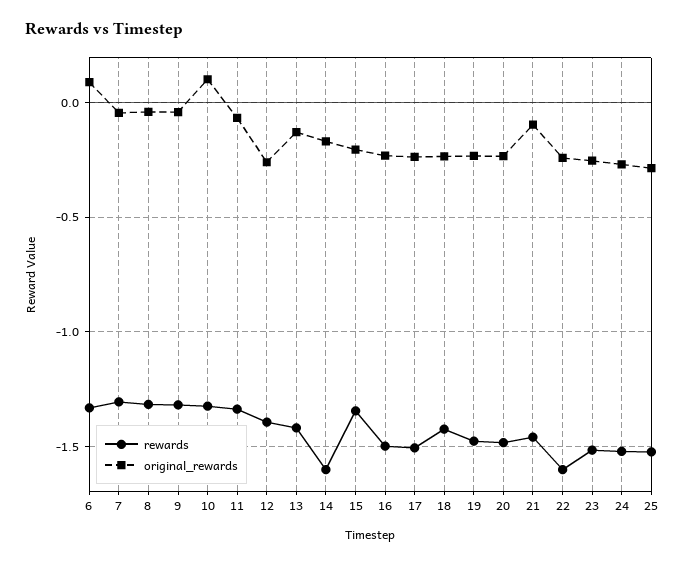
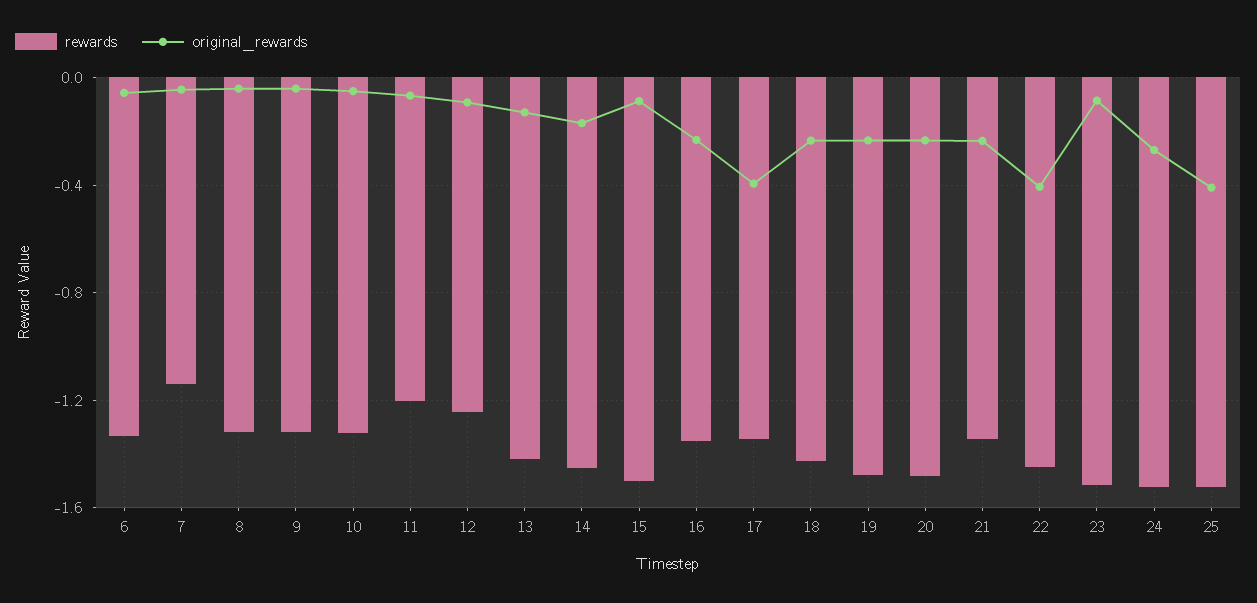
  {
    "rewards": {
      "6": -1.35,
-     "7": -1.3,
+     "7": -1.15,
      "8": -1.3,
      "9": -1.3,
      "10": -1.3,
-     "11": -1.35,
+     "11": -1.2,
-     "12": -1.4,
+     "12": -1.25,
      "13": -1.4,
-     "14": -1.6,
+     "14": -1.45,
-     "15": -1.35,
+     "15": -1.5,
-     "16": -1.5,
+     "16": -1.35,
-     "17": -1.5,
+     "17": -1.35,
      "18": -1.45,
      "19": -1.5,
      "20": -1.5,
-     "21": -1.45,
+     "21": -1.35,
-     "22": -1.6,
+     "22": -1.45,
      "23": -1.5,
      "24": -1.5,
      "25": -1.5
    },
    "original_rewards": {
-     "6": 0.1,
+     "6": -0.05,
      "7": -0.05,
      "8": -0.05,
      "9": -0.05,
-     "10": 0.1,
+     "10": -0.05,
      "11": -0.05,
-     "12": -0.25,
+     "12": -0.1,
      "13": -0.15,
      "14": -0.15,
-     "15": -0.2,
+     "15": -0.1,
      "16": -0.25,
-     "17": -0.25,
+     "17": -0.4,
      "18": -0.25,
      "19": -0.25,
      "20": -0.25,
-     "21": -0.1,
+     "21": -0.25,
-     "22": -0.25,
+     "22": -0.4,
-     "23": -0.25,
+     "23": -0.1,
      "24": -0.25,
-     "25": -0.3
+     "25": -0.4
    }
  }

